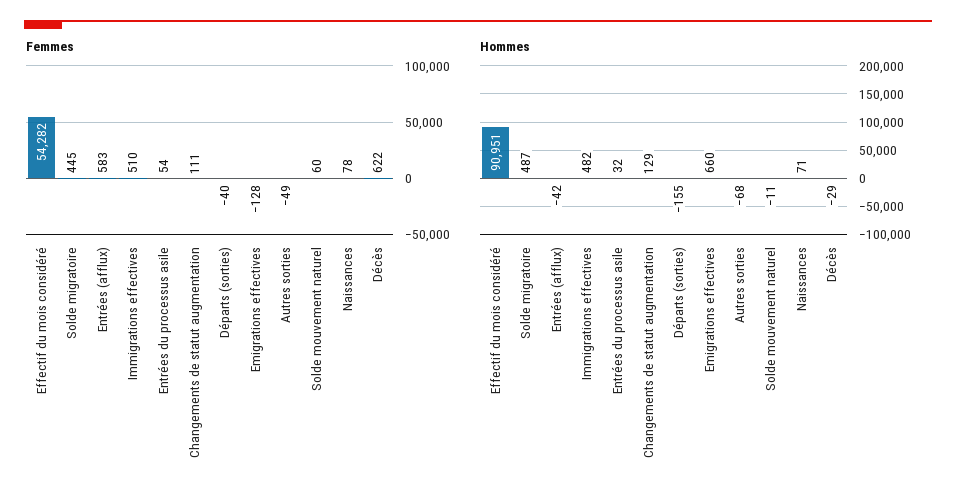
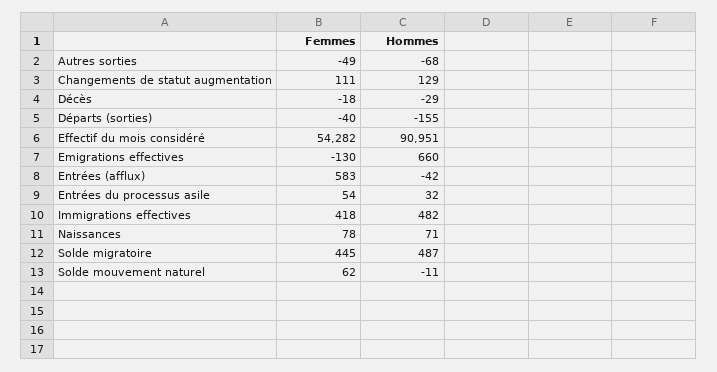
  {
    "Femmes": {
      "Effectif du mois considéré": 54282,
      "Solde migratoire": 445,
      "Entrées (afflux)": 583,
-     "Immigrations effectives": 510,
+     "Immigrations effectives": 418,
      "Entrées du processus asile": 54,
      "Changements de statut augmentation": 111,
      "Départs (sorties)": -40,
-     "Emigrations effectives": -128,
+     "Emigrations effectives": -130,
      "Autres sorties": -49,
-     "Solde mouvement naturel": 60,
+     "Solde mouvement naturel": 62,
      "Naissances": 78,
-     "Décès": 622
+     "Décès": -18
    },
    "Hommes": {
      "Effectif du mois considéré": 90951,
      "Solde migratoire": 487,
      "Entrées (afflux)": -42,
      "Immigrations effectives": 482,
      "Entrées du processus asile": 32,
      "Changements de statut augmentation": 129,
      "Départs (sorties)": -155,
      "Emigrations effectives": 660,
      "Autres sorties": -68,
      "Solde mouvement naturel": -11,
      "Naissances": 71,
      "Décès": -29
    }
  }

